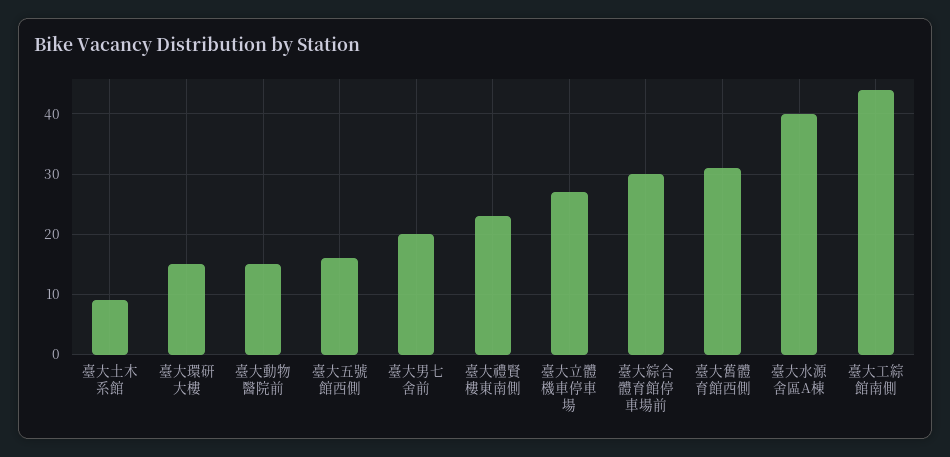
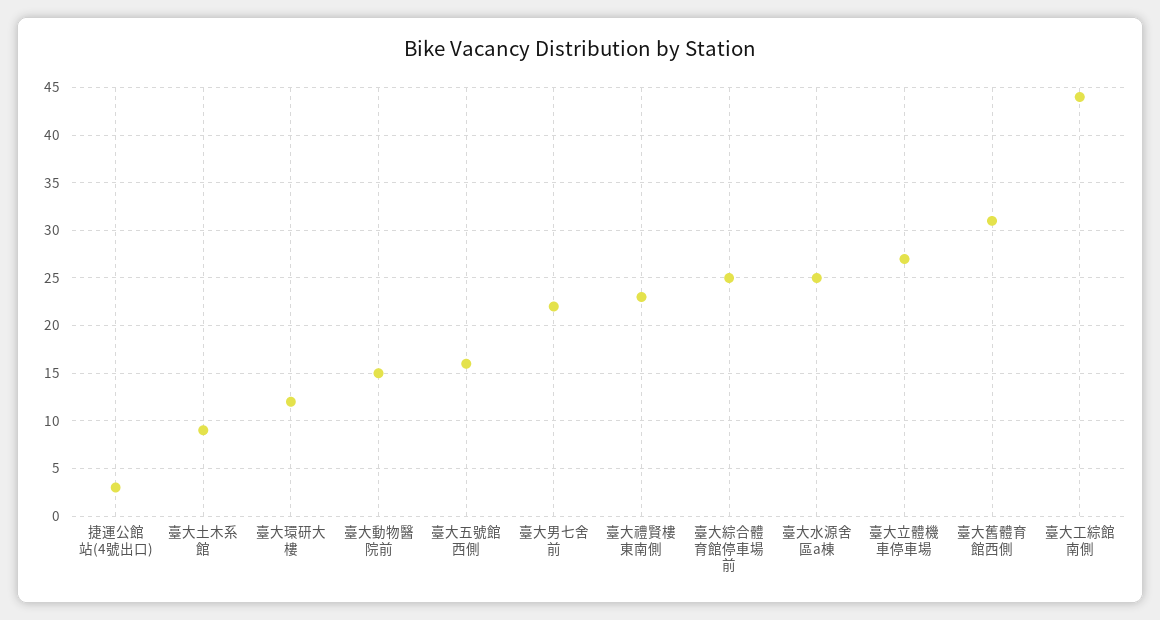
  {
    "臺大土木系館": 9,
-   "臺大環研大樓": 15,
+   "臺大環研大樓": 12,
    "臺大動物醫院前": 15,
    "臺大五號館西側": 16,
-   "臺大男七舍前": 20,
+   "臺大男七舍前": 22,
    "臺大禮賢樓東南側": 23,
    "臺大立體機車停車場": 27,
-   "臺大綜合體育館停車場前": 30,
+   "臺大綜合體育館停車場前": 25,
    "臺大舊體育館西側": 31,
-   "臺大水源舍區A棟": 40,
+   "臺大水源舍區A棟": 25,
-   "臺大工綜館南側": 44
+   "臺大工綜館南側": 44,
+   "捷運公館站(4號出口)": 3
  }

